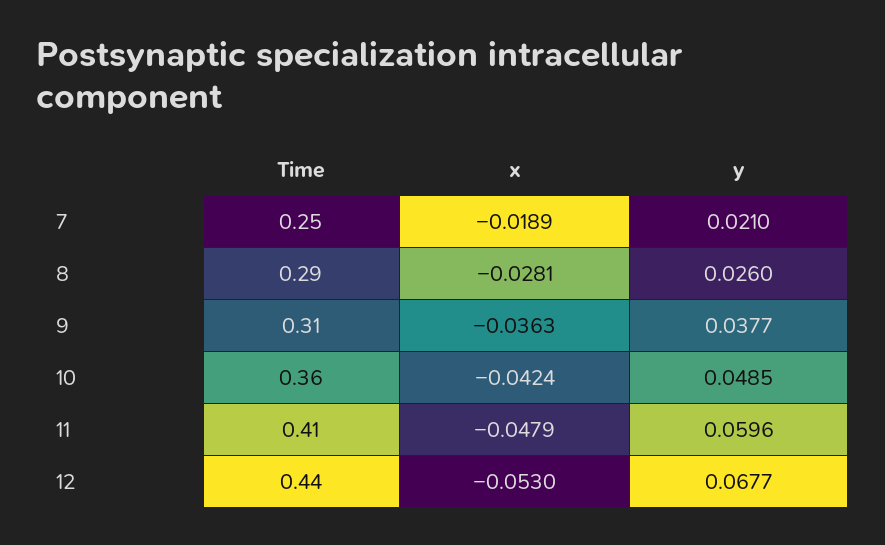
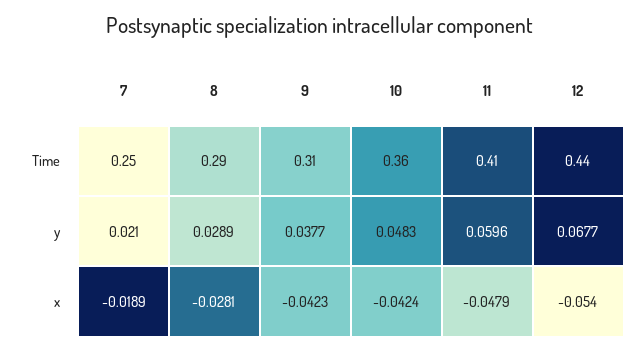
  {
    "Time": {
      "7": 0.25,
      "8": 0.29,
      "9": 0.31,
      "10": 0.36,
      "11": 0.41,
      "12": 0.44
    },
    "x": {
      "7": -0.0189,
      "8": -0.0281,
-     "9": -0.0363,
+     "9": -0.0423,
      "10": -0.0424,
      "11": -0.0479,
-     "12": -0.053
+     "12": -0.054
    },
    "y": {
      "7": 0.021,
-     "8": 0.026,
+     "8": 0.0289,
      "9": 0.0377,
-     "10": 0.0485,
+     "10": 0.0483,
      "11": 0.0596,
      "12": 0.0677
    }
  }

